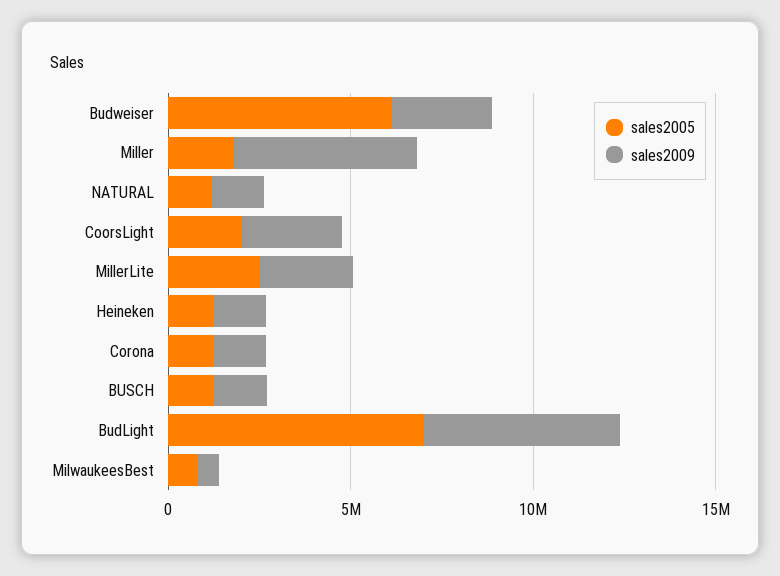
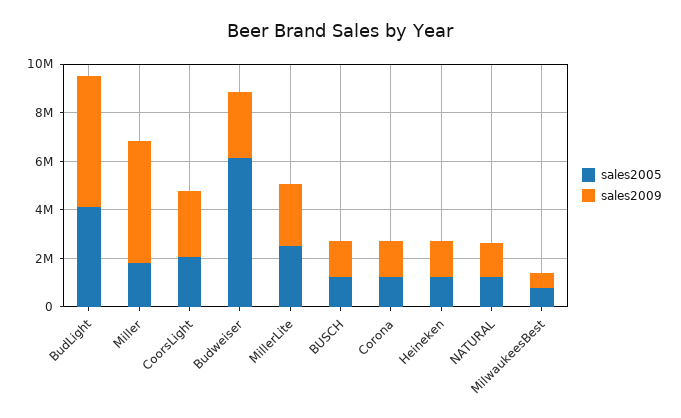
  {
    "sales2005": {
      "Budweiser": 6000000,
      "Miller": 2000000,
      "NATURAL": 1000000,
      "CoorsLight": 2000000,
      "MillerLite": 2500000,
      "Heineken": 1000000,
      "Corona": 1000000,
      "BUSCH": 1000000,
-     "BudLight": 7000000,
+     "BudLight": 4000000,
      "MilwaukeesBest": 1000000
    },
    "sales2009": {
      "Budweiser": 2500000,
      "Miller": 5000000,
      "NATURAL": 1500000,
      "CoorsLight": 2500000,
      "MillerLite": 2500000,
      "Heineken": 1500000,
      "Corona": 1500000,
      "BUSCH": 1500000,
      "BudLight": 5500000,
      "MilwaukeesBest": 500000
    }
  }

